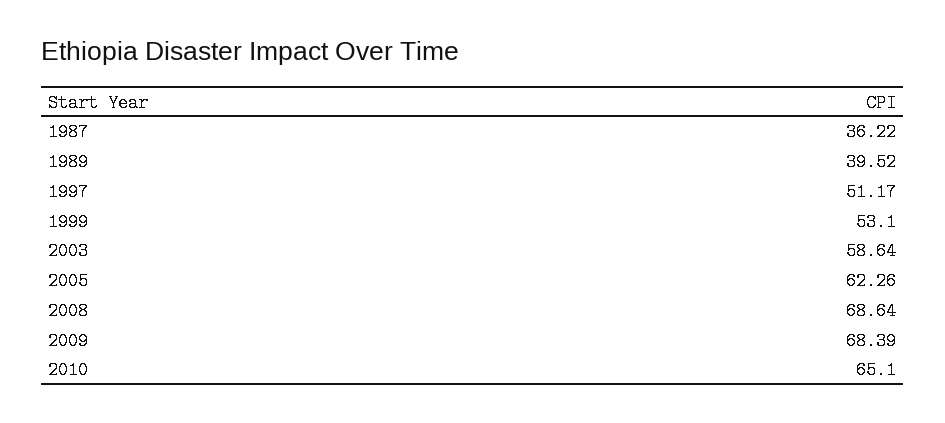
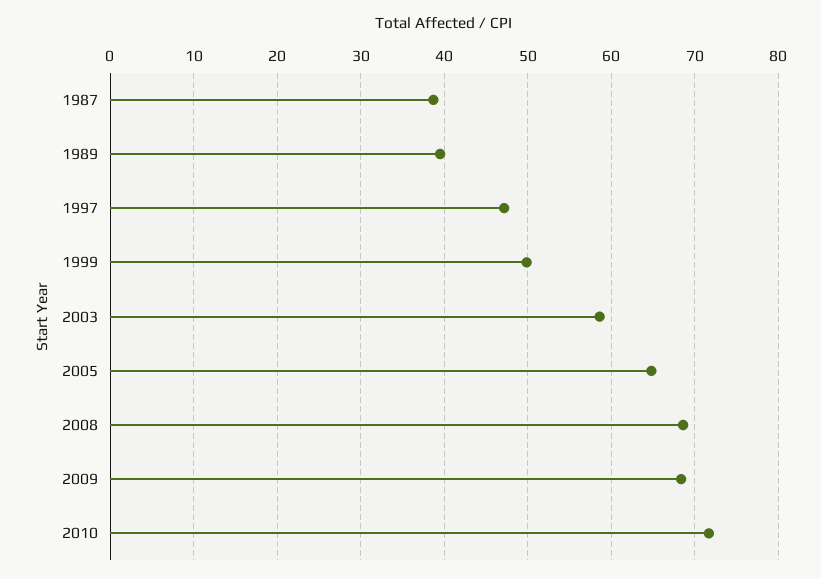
  {
-   "1987": 36.22,
+   "1987": 39,
    "1989": 39.52,
-   "1997": 51.17,
+   "1997": 47,
-   "1999": 53.1,
+   "1999": 50,
    "2003": 58.64,
-   "2005": 62.26,
+   "2005": 65,
    "2008": 68.64,
    "2009": 68.39,
-   "2010": 65.1
+   "2010": 72
  }

